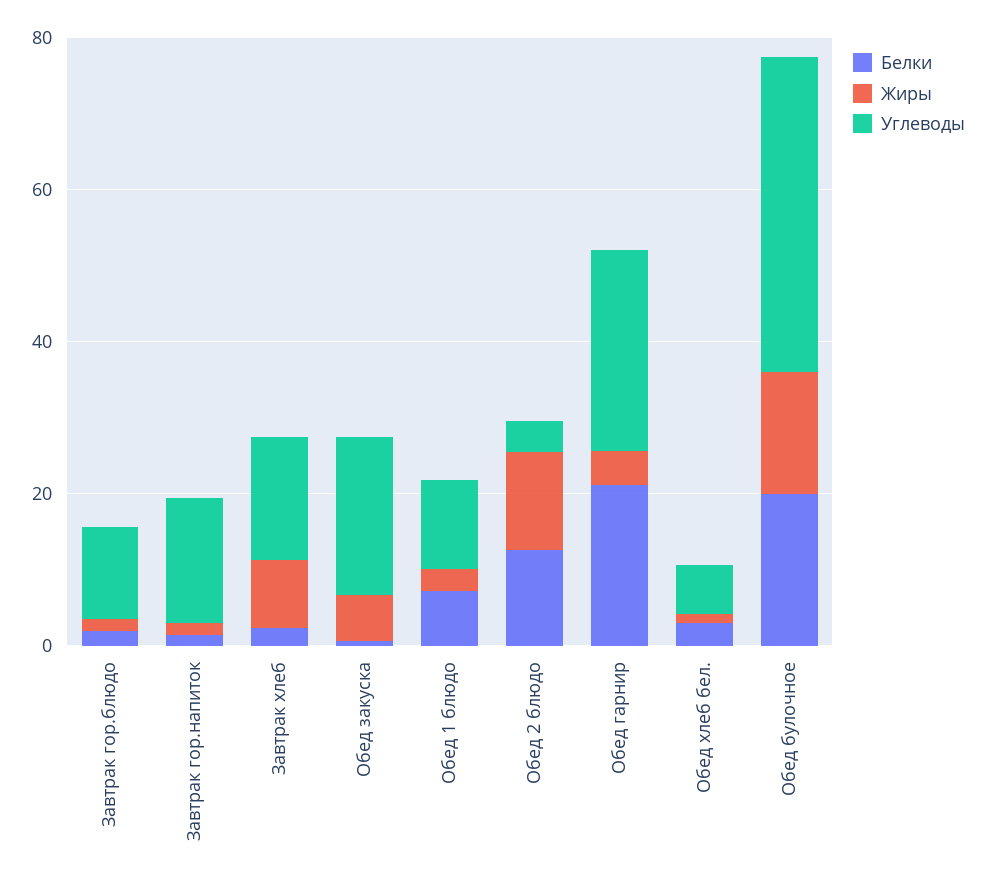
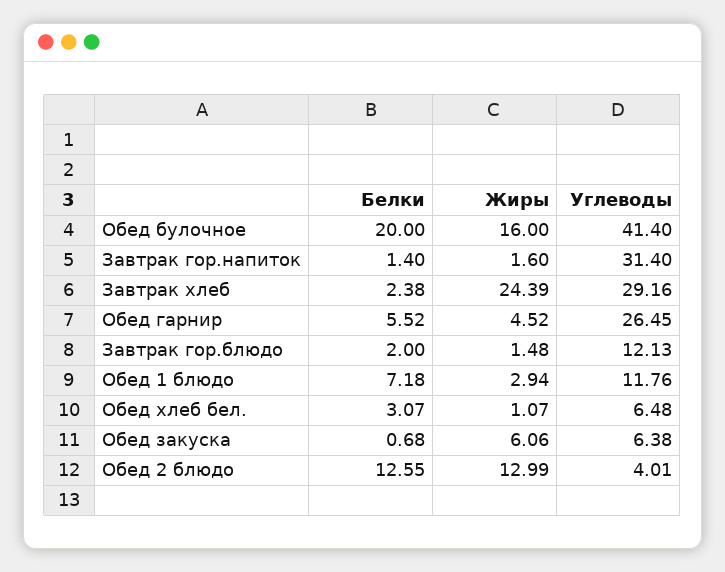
  {
    "Белки": {
      "Завтрак гор.блюдо": 2,
      "Завтрак гор.напиток": 1.4,
      "Завтрак хлеб": 2.38,
      "Обед закуска": 0.68,
      "Обед 1 блюдо": 7.18,
      "Обед 2 блюдо": 12.55,
-     "Обед гарнир": 20,
+     "Обед гарнир": 5.52,
      "Обед хлеб бел.": 3.07,
      "Обед булочное": 20
    },
    "Жиры": {
      "Завтрак гор.блюдо": 1.48,
      "Завтрак гор.напиток": 1.6,
-     "Завтрак хлеб": 10,
+     "Завтрак хлеб": 24.39,
      "Обед закуска": 6.06,
      "Обед 1 блюдо": 2.94,
      "Обед 2 блюдо": 12.99,
      "Обед гарнир": 4.52,
      "Обед хлеб бел.": 1.07,
      "Обед булочное": 16
    },
    "Углеводы": {
      "Завтрак гор.блюдо": 12.13,
-     "Завтрак гор.напиток": 15,
+     "Завтрак гор.напиток": 31.4,
-     "Завтрак хлеб": 15,
+     "Завтрак хлеб": 29.16,
-     "Обед закуска": 20,
+     "Обед закуска": 6.38,
      "Обед 1 блюдо": 11.76,
      "Обед 2 блюдо": 4.01,
      "Обед гарнир": 26.45,
      "Обед хлеб бел.": 6.48,
      "Обед булочное": 41.4
    }
  }

